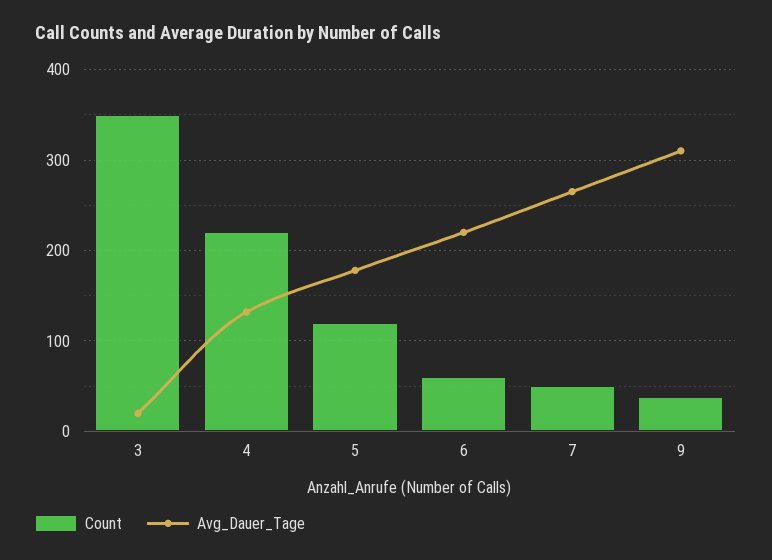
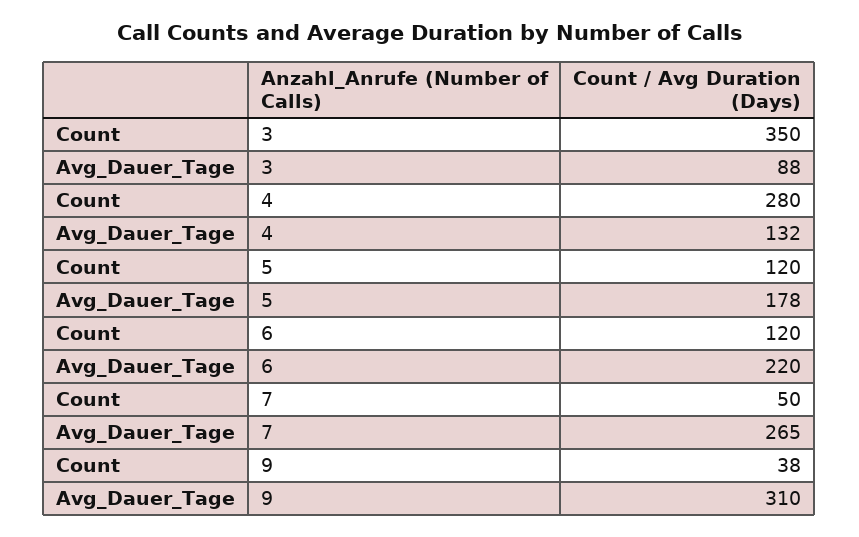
  {
    "Count": {
      "3": 350,
-     "4": 220,
+     "4": 280,
      "5": 120,
-     "6": 60,
+     "6": 120,
      "7": 50,
      "9": 38
    },
    "Avg_Dauer_Tage": {
-     "3": 20,
+     "3": 88,
      "4": 132,
      "5": 178,
      "6": 220,
      "7": 265,
      "9": 310
    }
  }

